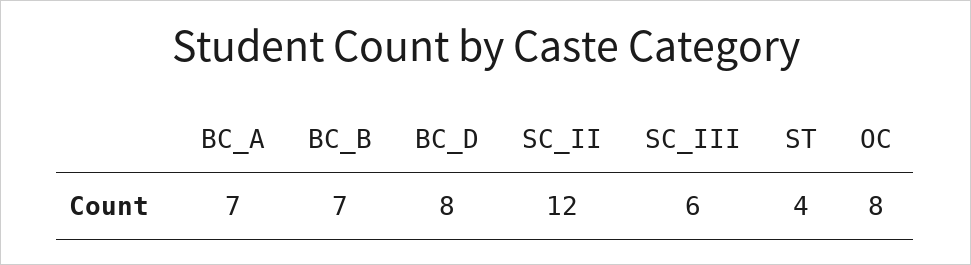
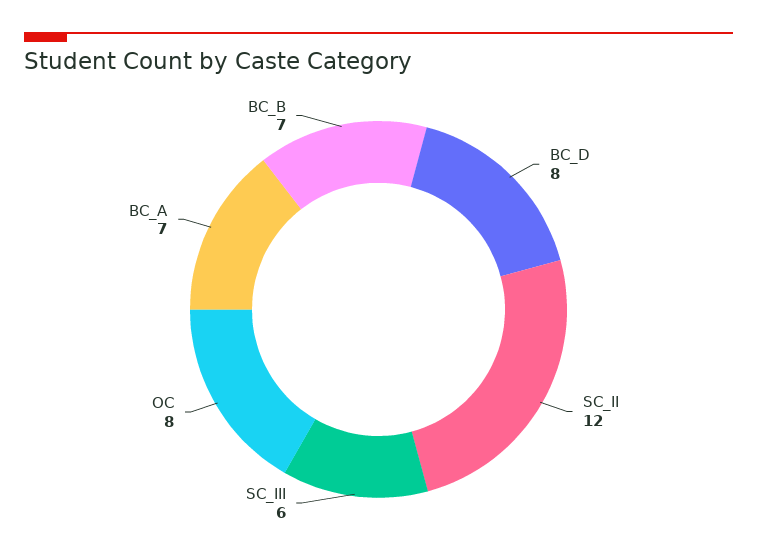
  {
    "BC_A": 7,
    "BC_B": 7,
    "BC_D": 8,
    "SC_II": 12,
    "SC_III": 6,
-   "ST": 4,
    "OC": 8
  }

